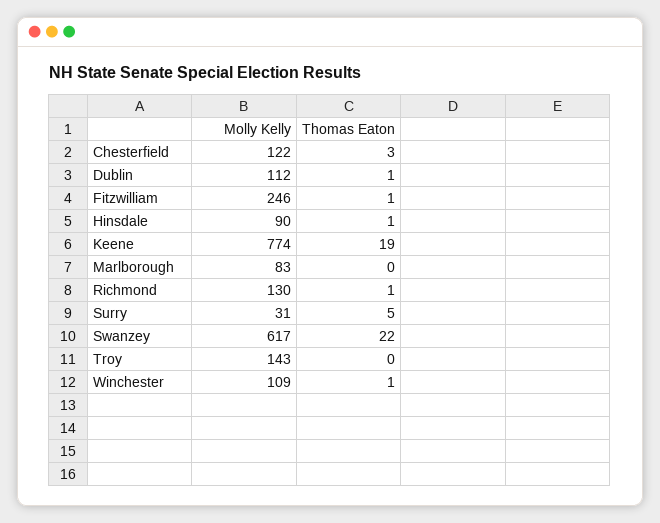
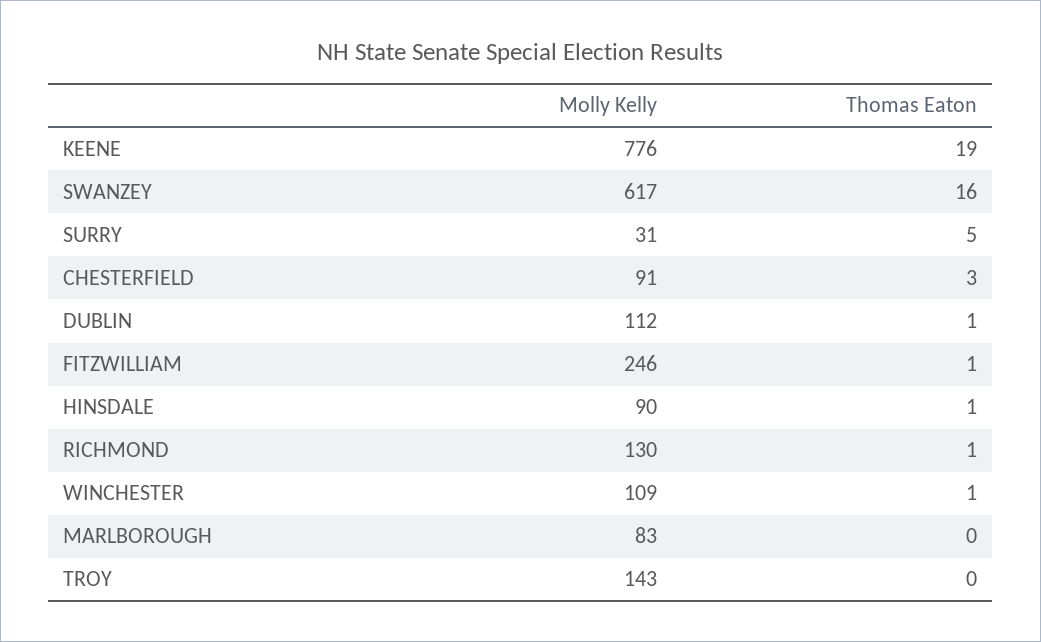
  {
    "Molly Kelly": {
-     "Chesterfield": 122,
+     "Chesterfield": 91,
      "Dublin": 112,
      "Fitzwilliam": 246,
      "Hinsdale": 90,
-     "Keene": 774,
+     "Keene": 776,
      "Marlborough": 83,
      "Richmond": 130,
      "Surry": 31,
      "Swanzey": 617,
      "Troy": 143,
      "Winchester": 109
    },
    "Thomas Eaton": {
      "Chesterfield": 3,
      "Dublin": 1,
      "Fitzwilliam": 1,
      "Hinsdale": 1,
      "Keene": 19,
      "Marlborough": 0,
      "Richmond": 1,
      "Surry": 5,
-     "Swanzey": 22,
+     "Swanzey": 16,
      "Troy": 0,
      "Winchester": 1
    }
  }

